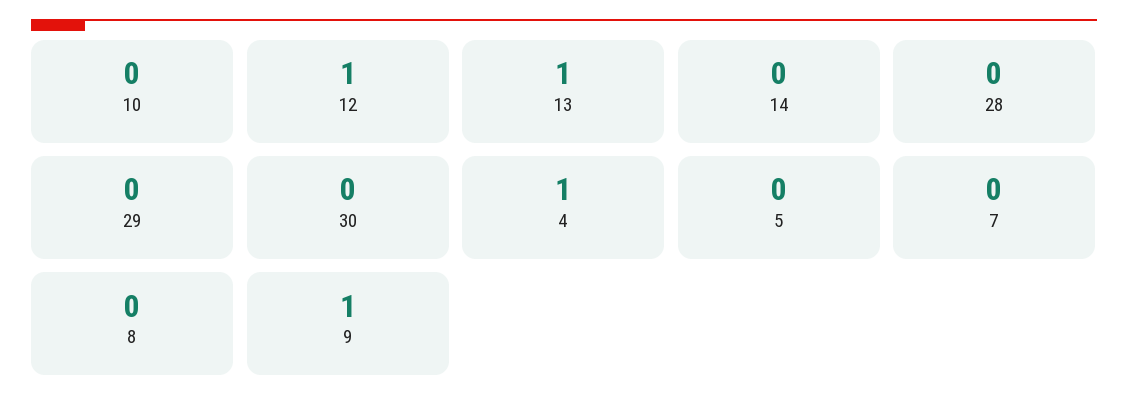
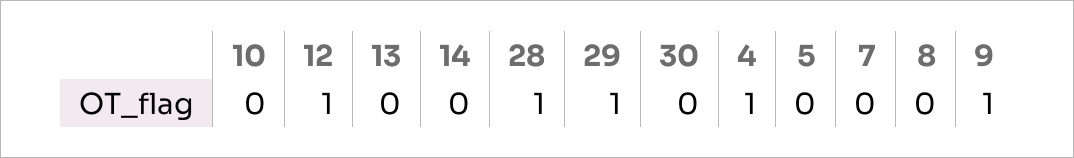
  {
    "10": 0,
    "12": 1,
-   "13": 1,
+   "13": 0,
    "14": 0,
-   "28": 0,
+   "28": 1,
-   "29": 0,
+   "29": 1,
    "30": 0,
    "4": 1,
    "5": 0,
    "7": 0,
    "8": 0,
    "9": 1
  }

